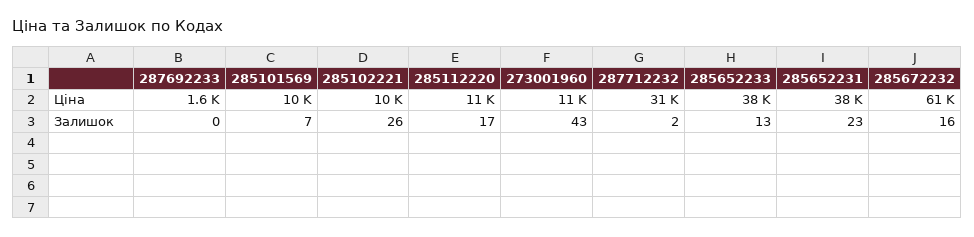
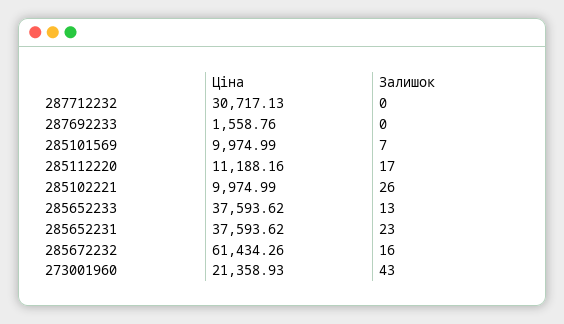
  {
    "287692233": {
      "Ціна": 1558.76,
      "Залишок": 0
    },
    "285101569": {
      "Ціна": 9974.99,
      "Залишок": 7
    },
    "285102221": {
      "Ціна": 9974.99,
      "Залишок": 26
    },
    "285112220": {
      "Ціна": 11188.16,
      "Залишок": 17
    },
    "273001960": {
-     "Ціна": 11000,
+     "Ціна": 21358.93,
      "Залишок": 43
    },
    "287712232": {
      "Ціна": 30717.13,
-     "Залишок": 2
+     "Залишок": 0
    },
    "285652233": {
      "Ціна": 37593.62,
      "Залишок": 13
    },
    "285652231": {
      "Ціна": 37593.62,
      "Залишок": 23
    },
    "285672232": {
      "Ціна": 61434.26,
      "Залишок": 16
    }
  }

